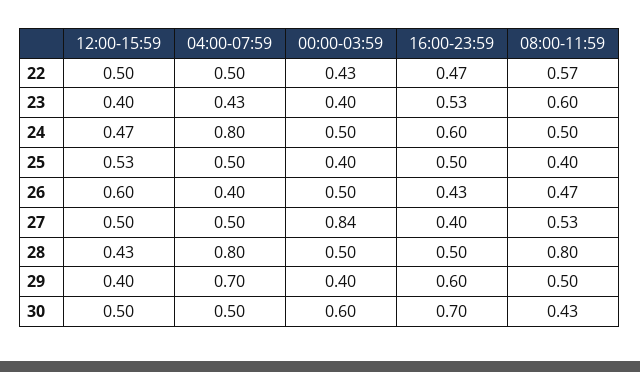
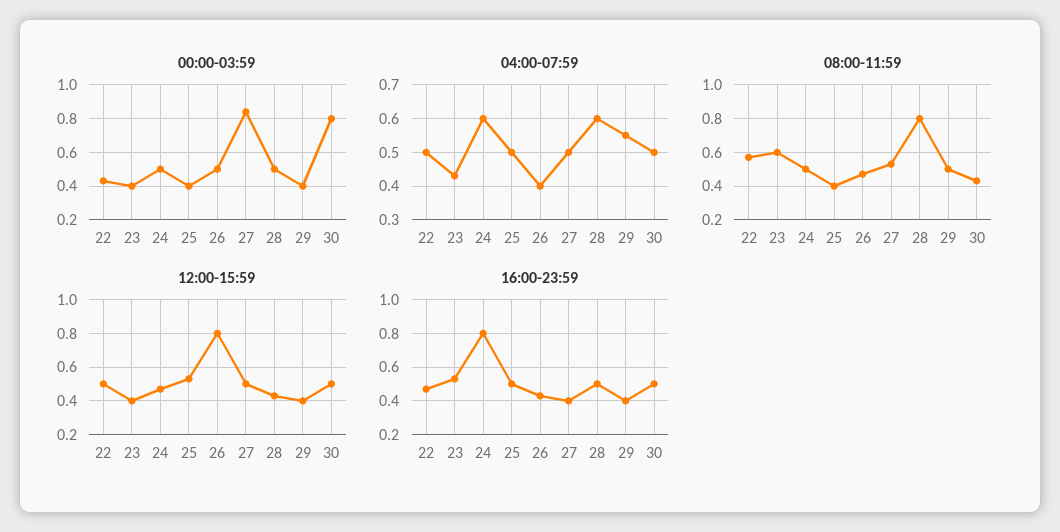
  {
    "12:00-15:59": {
      "22": 0.5,
      "23": 0.4,
      "24": 0.47,
      "25": 0.53,
-     "26": 0.6,
+     "26": 0.8,
      "27": 0.5,
      "28": 0.43,
      "29": 0.4,
      "30": 0.5
    },
    "04:00-07:59": {
      "22": 0.5,
      "23": 0.43,
-     "24": 0.8,
+     "24": 0.6,
      "25": 0.5,
      "26": 0.4,
      "27": 0.5,
-     "28": 0.8,
+     "28": 0.6,
-     "29": 0.7,
+     "29": 0.55,
      "30": 0.5
    },
    "00:00-03:59": {
      "22": 0.43,
      "23": 0.4,
      "24": 0.5,
      "25": 0.4,
      "26": 0.5,
      "27": 0.84,
      "28": 0.5,
      "29": 0.4,
-     "30": 0.6
+     "30": 0.8
    },
    "16:00-23:59": {
      "22": 0.47,
      "23": 0.53,
-     "24": 0.6,
+     "24": 0.8,
      "25": 0.5,
      "26": 0.43,
      "27": 0.4,
      "28": 0.5,
-     "29": 0.6,
+     "29": 0.4,
-     "30": 0.7
+     "30": 0.5
    },
    "08:00-11:59": {
      "22": 0.57,
      "23": 0.6,
      "24": 0.5,
      "25": 0.4,
      "26": 0.47,
      "27": 0.53,
      "28": 0.8,
      "29": 0.5,
      "30": 0.43
    }
  }

